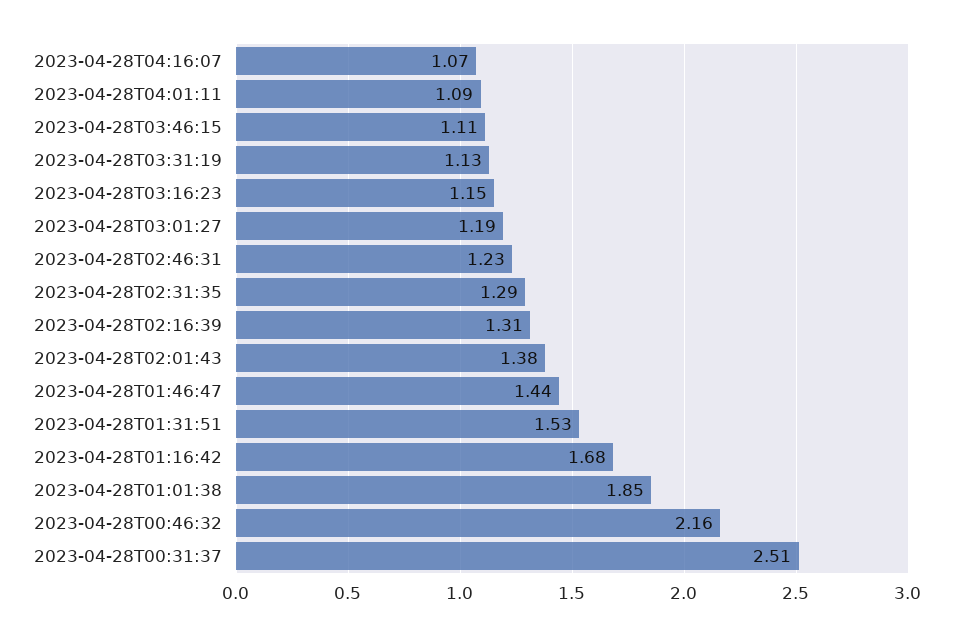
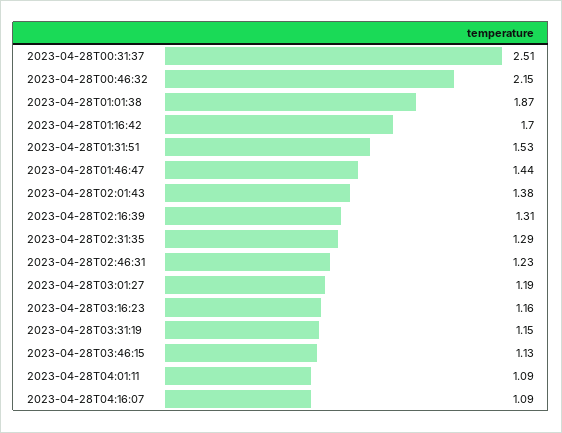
  {
-   "2023-04-28T04:16:07": 1.07,
+   "2023-04-28T04:16:07": 1.09,
    "2023-04-28T04:01:11": 1.09,
-   "2023-04-28T03:46:15": 1.11,
+   "2023-04-28T03:46:15": 1.13,
-   "2023-04-28T03:31:19": 1.13,
+   "2023-04-28T03:31:19": 1.15,
-   "2023-04-28T03:16:23": 1.15,
+   "2023-04-28T03:16:23": 1.16,
    "2023-04-28T03:01:27": 1.19,
    "2023-04-28T02:46:31": 1.23,
    "2023-04-28T02:31:35": 1.29,
    "2023-04-28T02:16:39": 1.31,
    "2023-04-28T02:01:43": 1.38,
    "2023-04-28T01:46:47": 1.44,
    "2023-04-28T01:31:51": 1.53,
-   "2023-04-28T01:16:42": 1.68,
+   "2023-04-28T01:16:42": 1.7,
-   "2023-04-28T01:01:38": 1.85,
+   "2023-04-28T01:01:38": 1.87,
-   "2023-04-28T00:46:32": 2.16,
+   "2023-04-28T00:46:32": 2.15,
    "2023-04-28T00:31:37": 2.51
  }

